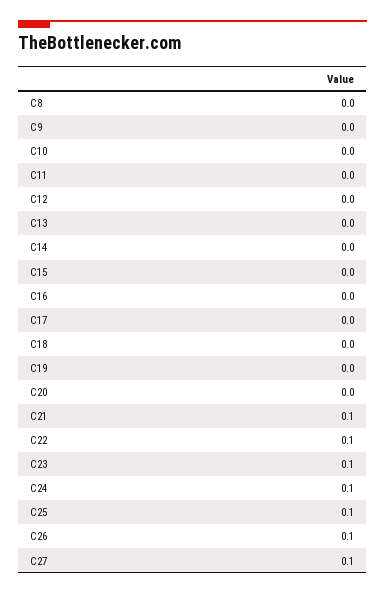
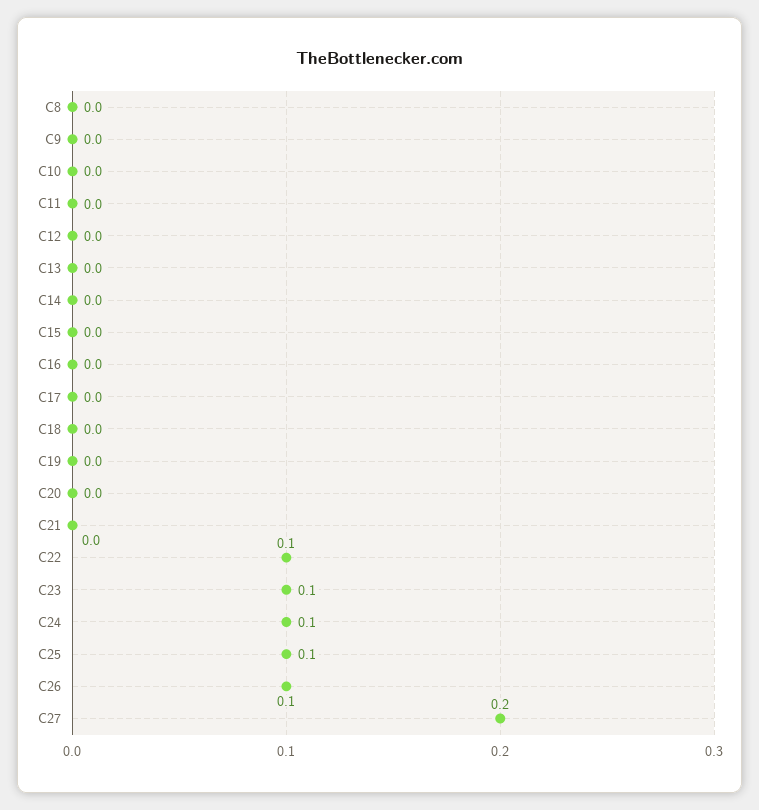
  {
    "C8": 0,
    "C9": 0,
    "C10": 0,
    "C11": 0,
    "C12": 0,
    "C13": 0,
    "C14": 0,
    "C15": 0,
    "C16": 0,
    "C17": 0,
    "C18": 0,
    "C19": 0,
    "C20": 0,
-   "C21": 0.1,
+   "C21": 0,
    "C22": 0.1,
    "C23": 0.1,
    "C24": 0.1,
    "C25": 0.1,
    "C26": 0.1,
-   "C27": 0.1
+   "C27": 0.2
  }

